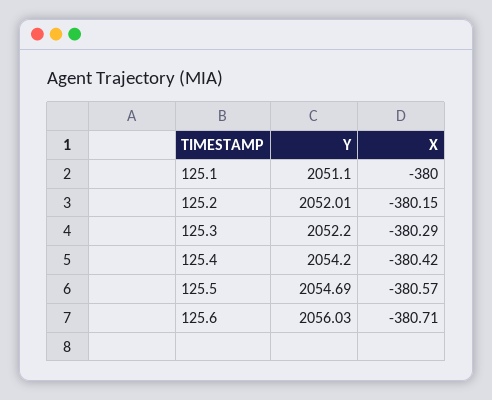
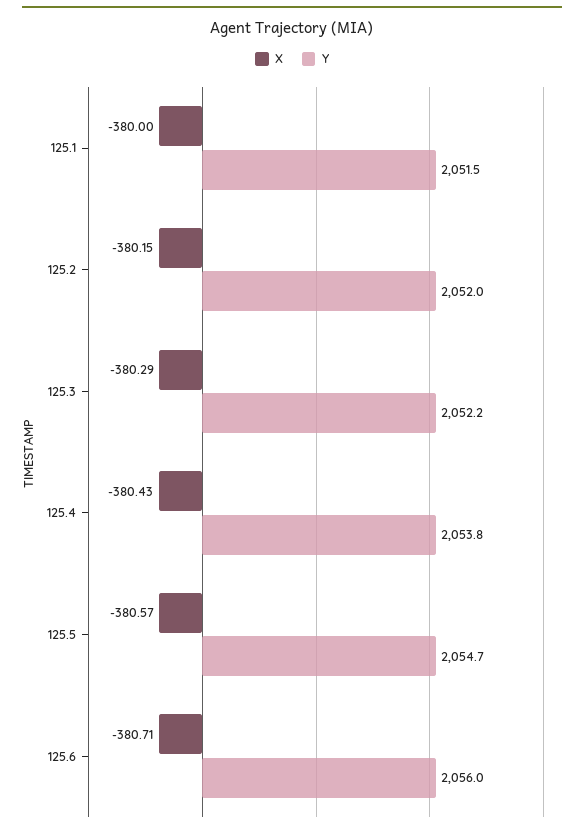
  {
    "Y": {
-     "125.1": 2051.1,
+     "125.1": 2051.5,
      "125.2": 2052.01,
      "125.3": 2052.2,
-     "125.4": 2054.2,
+     "125.4": 2053.8,
      "125.5": 2054.69,
      "125.6": 2056.03
    },
    "X": {
      "125.1": -380,
      "125.2": -380.15,
      "125.3": -380.29,
-     "125.4": -380.42,
+     "125.4": -380.43,
      "125.5": -380.57,
      "125.6": -380.71
    }
  }

